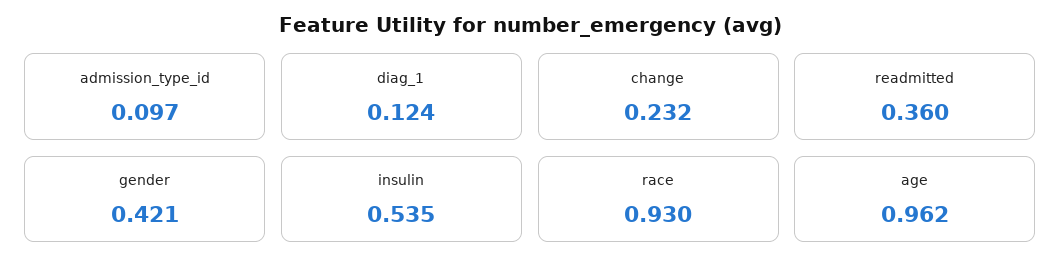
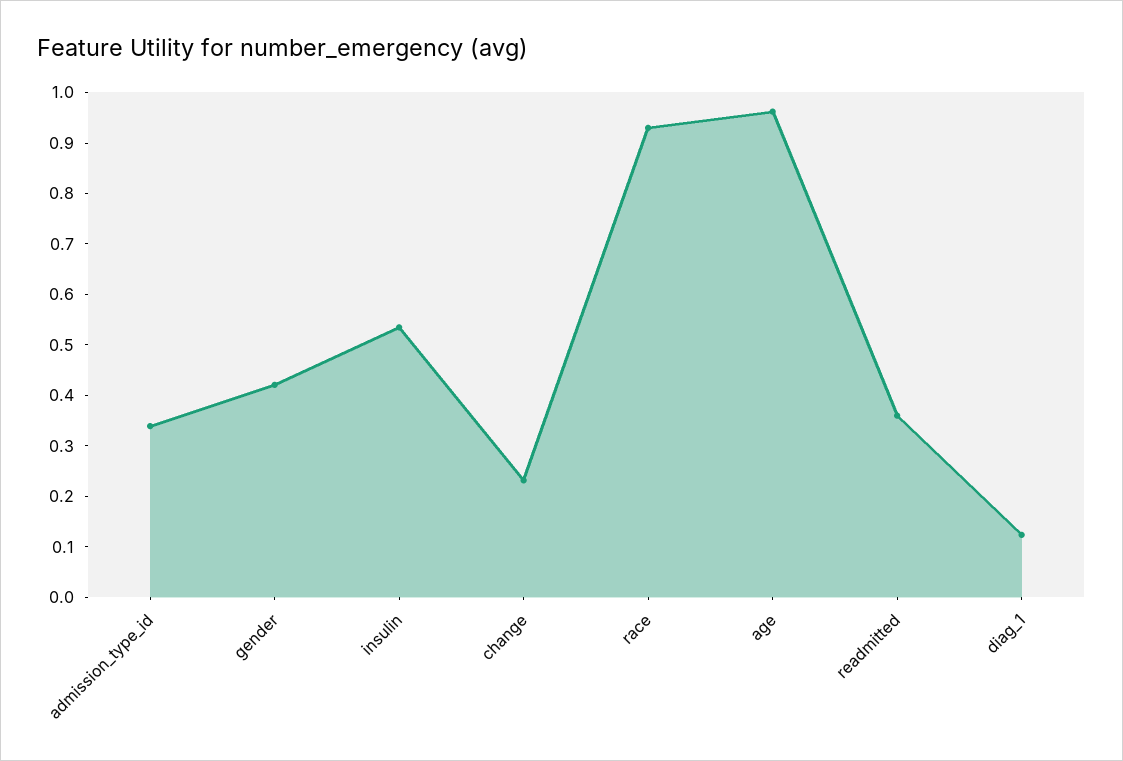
  {
-   "admission_type_id": 0.097,
+   "admission_type_id": 0.34,
    "diag_1": 0.124,
    "change": 0.232,
    "readmitted": 0.36,
    "gender": 0.421,
    "insulin": 0.535,
    "race": 0.93,
    "age": 0.962
  }

